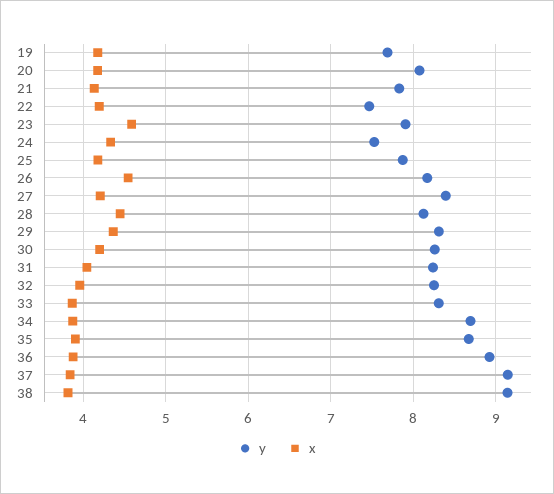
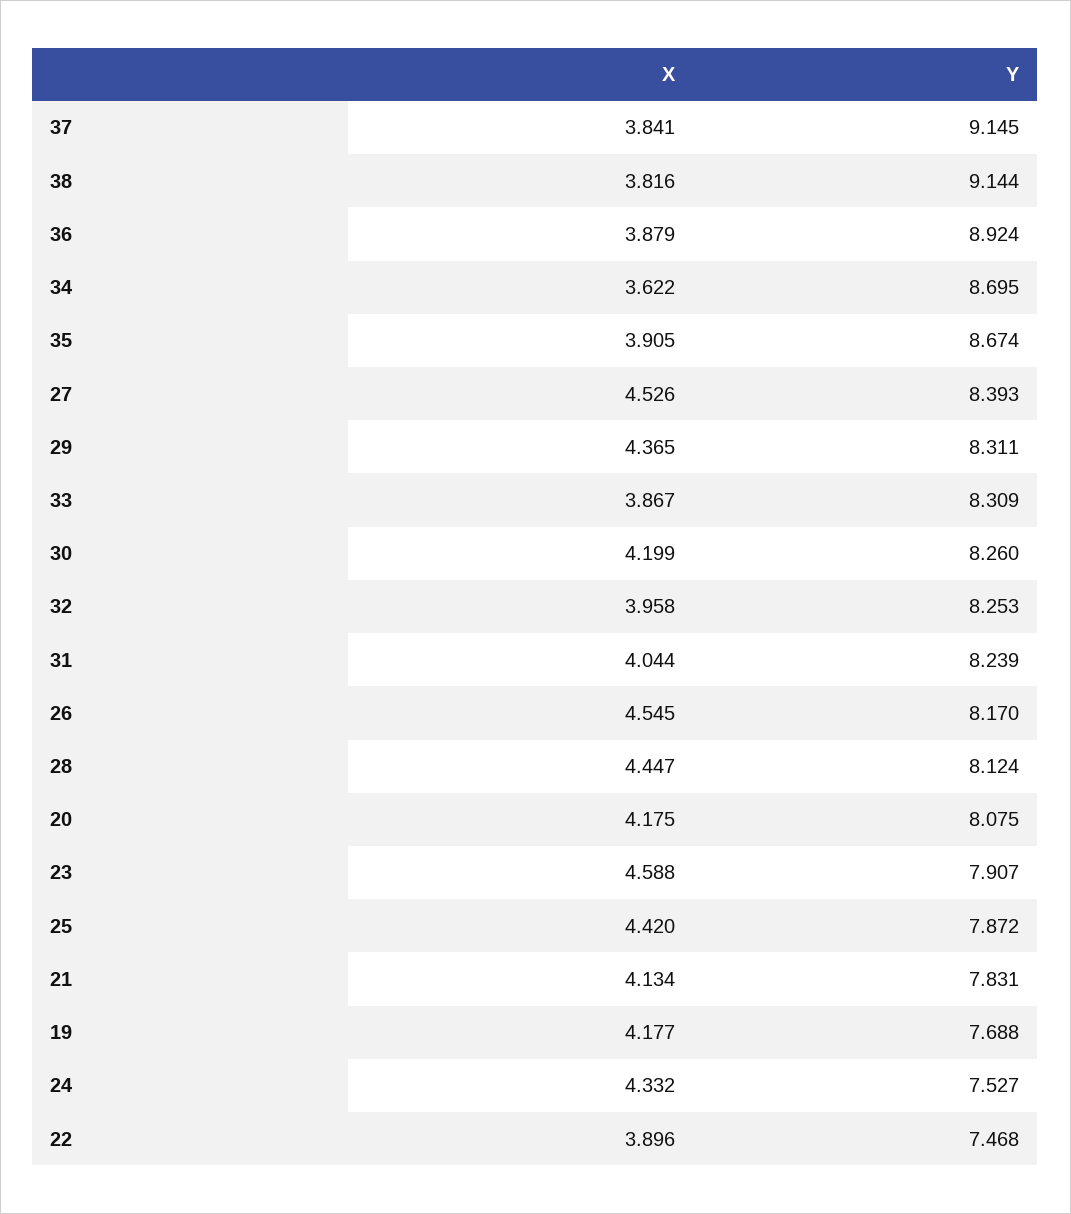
  {
    "y": {
      "19": 7.688,
      "20": 8.075,
      "21": 7.831,
      "22": 7.468,
      "23": 7.907,
      "24": 7.527,
      "25": 7.872,
      "26": 8.17,
      "27": 8.393,
      "28": 8.124,
      "29": 8.311,
      "30": 8.26,
      "31": 8.239,
      "32": 8.253,
      "33": 8.309,
      "34": 8.695,
      "35": 8.674,
      "36": 8.924,
      "37": 9.145,
      "38": 9.144
    },
    "x": {
      "19": 4.177,
      "20": 4.175,
      "21": 4.134,
-     "22": 4.2,
+     "22": 3.896,
      "23": 4.588,
      "24": 4.332,
-     "25": 4.2,
+     "25": 4.42,
      "26": 4.545,
-     "27": 4.2,
+     "27": 4.526,
      "28": 4.447,
      "29": 4.365,
      "30": 4.199,
      "31": 4.044,
      "32": 3.958,
      "33": 3.867,
-     "34": 3.9,
+     "34": 3.622,
      "35": 3.905,
      "36": 3.879,
      "37": 3.841,
      "38": 3.816
    }
  }

